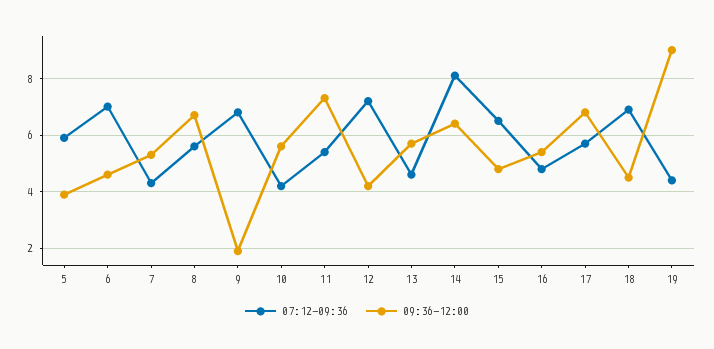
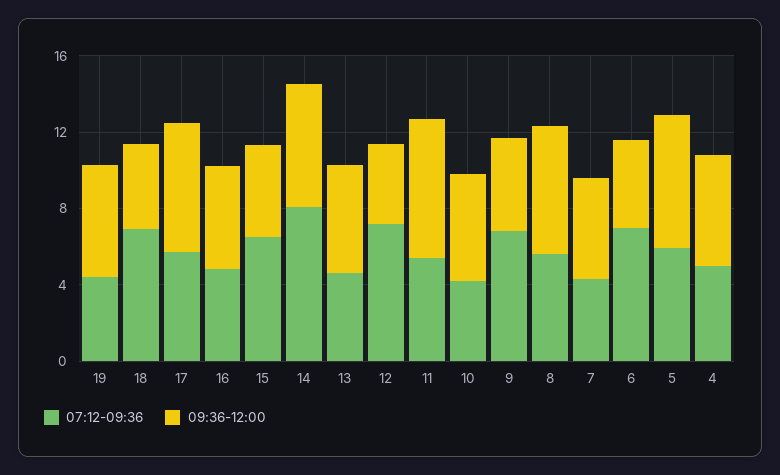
  {
    "07:12-09:36": {
      "5": 6,
      "6": 7,
      "7": 4.5,
      "8": 5.5,
      "9": 7,
      "10": 4,
      "11": 5.5,
      "12": 7,
      "13": 4.5,
      "14": 8,
      "15": 6.5,
      "16": 5,
      "17": 5.5,
      "18": 7,
-     "19": 4.5
+     "19": 4.5,
+     "4": 5
    },
    "09:36-12:00": {
-     "5": 4,
+     "5": 7,
      "6": 4.5,
      "7": 5.5,
      "8": 6.5,
-     "9": 2,
+     "9": 5,
      "10": 5.5,
      "11": 7.5,
      "12": 4,
      "13": 5.5,
      "14": 6.5,
      "15": 5,
      "16": 5.5,
      "17": 7,
      "18": 4.5,
-     "19": 9
+     "19": 6,
+     "4": 6
    }
  }

